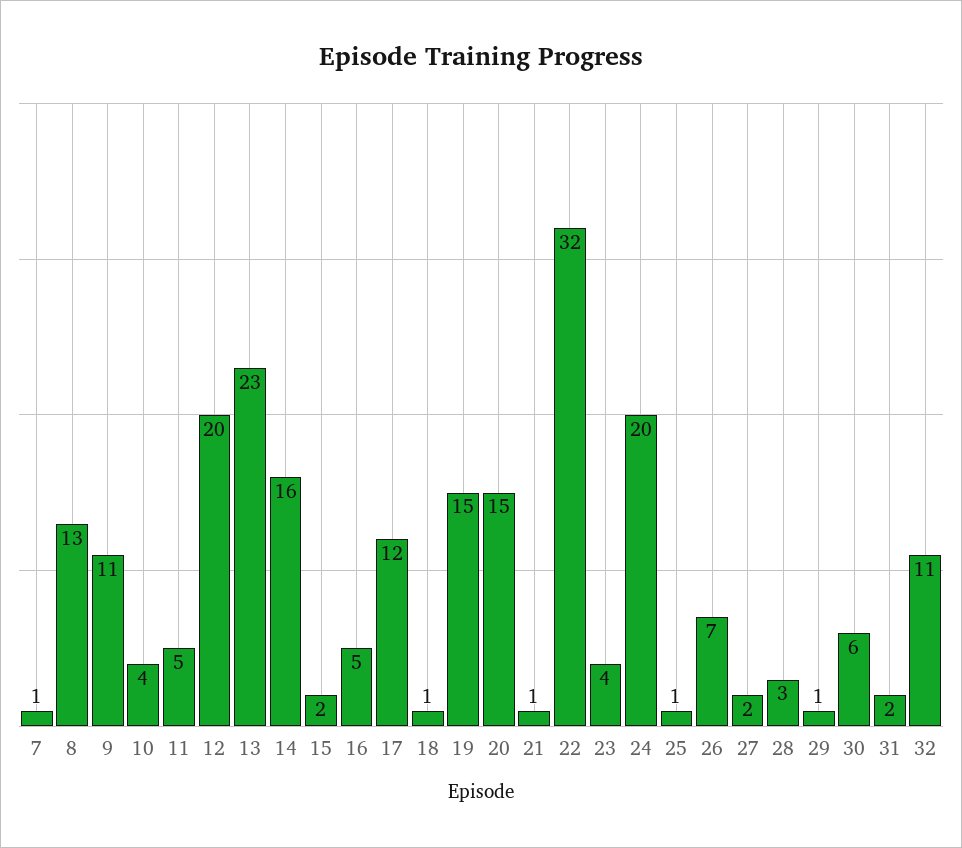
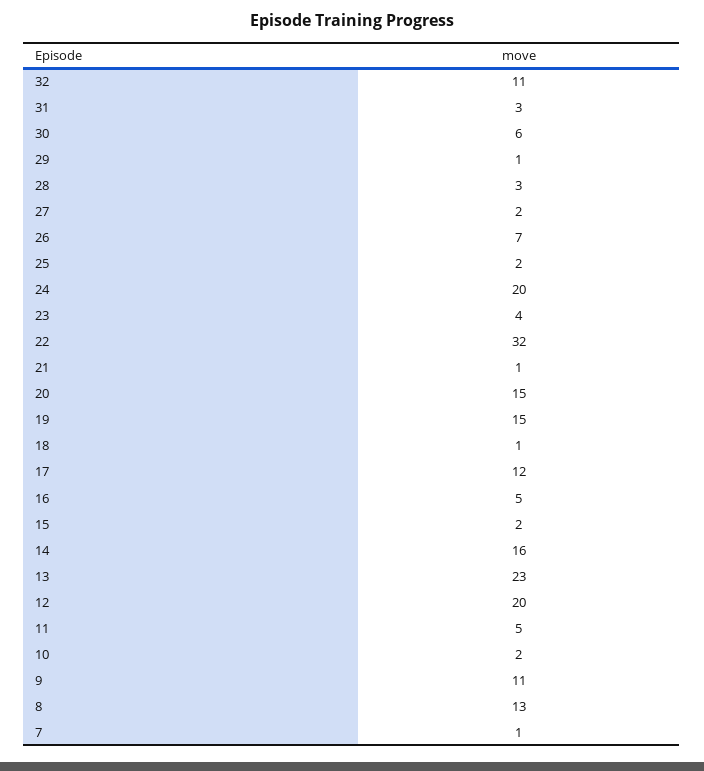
  {
    "7": 1,
    "8": 13,
    "9": 11,
-   "10": 4,
+   "10": 2,
    "11": 5,
    "12": 20,
    "13": 23,
    "14": 16,
    "15": 2,
    "16": 5,
    "17": 12,
    "18": 1,
    "19": 15,
    "20": 15,
    "21": 1,
    "22": 32,
    "23": 4,
    "24": 20,
-   "25": 1,
+   "25": 2,
    "26": 7,
    "27": 2,
    "28": 3,
    "29": 1,
    "30": 6,
-   "31": 2,
+   "31": 3,
    "32": 11
  }

